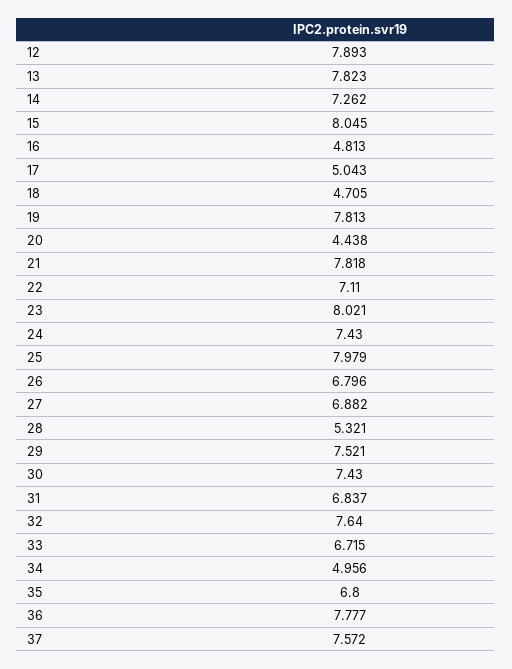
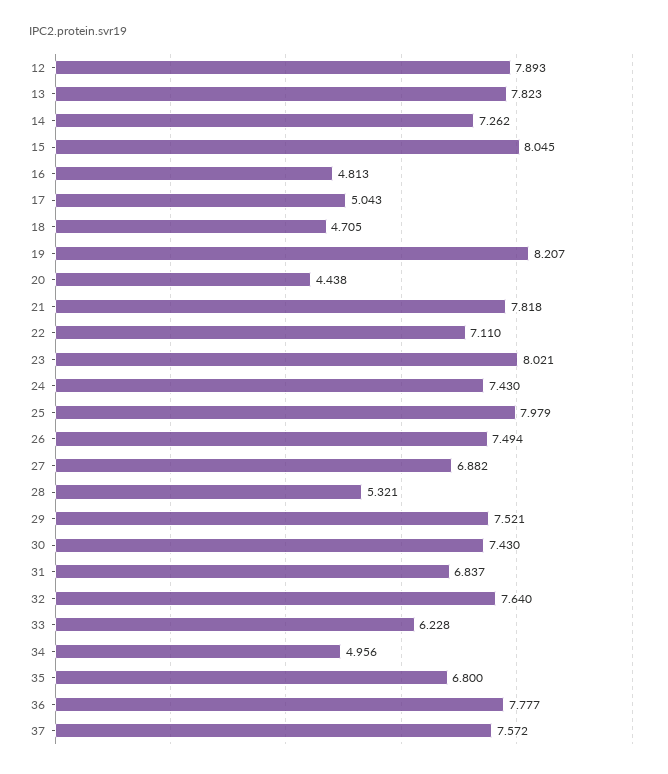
  {
    "12": 7.893,
    "13": 7.823,
    "14": 7.262,
    "15": 8.045,
    "16": 4.813,
    "17": 5.043,
    "18": 4.705,
-   "19": 7.813,
+   "19": 8.207,
    "20": 4.438,
    "21": 7.818,
    "22": 7.11,
    "23": 8.021,
    "24": 7.43,
    "25": 7.979,
-   "26": 6.796,
+   "26": 7.494,
    "27": 6.882,
    "28": 5.321,
    "29": 7.521,
    "30": 7.43,
    "31": 6.837,
    "32": 7.64,
-   "33": 6.715,
+   "33": 6.228,
    "34": 4.956,
    "35": 6.8,
    "36": 7.777,
    "37": 7.572
  }

